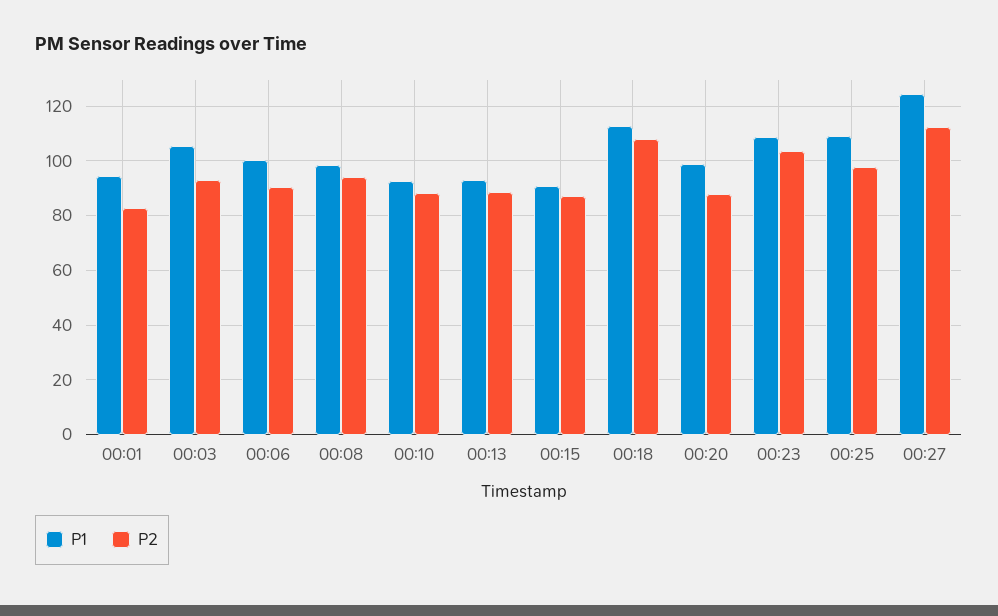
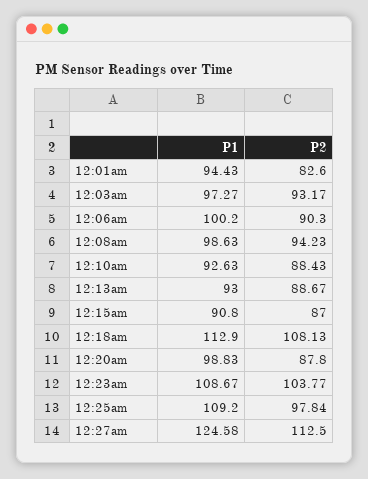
  {
    "P1": {
      "00:01": 94.43,
-     "00:03": 105,
+     "00:03": 97.27,
      "00:06": 100.2,
      "00:08": 98.63,
      "00:10": 92.63,
      "00:13": 93,
      "00:15": 90.8,
      "00:18": 112.9,
      "00:20": 98.83,
      "00:23": 108.67,
      "00:25": 109.2,
      "00:27": 124.58
    },
    "P2": {
      "00:01": 82.6,
      "00:03": 93.17,
      "00:06": 90.3,
      "00:08": 94.23,
      "00:10": 88.43,
      "00:13": 88.67,
      "00:15": 87,
      "00:18": 108.13,
      "00:20": 87.8,
      "00:23": 103.77,
      "00:25": 97.84,
      "00:27": 112.5
    }
  }

